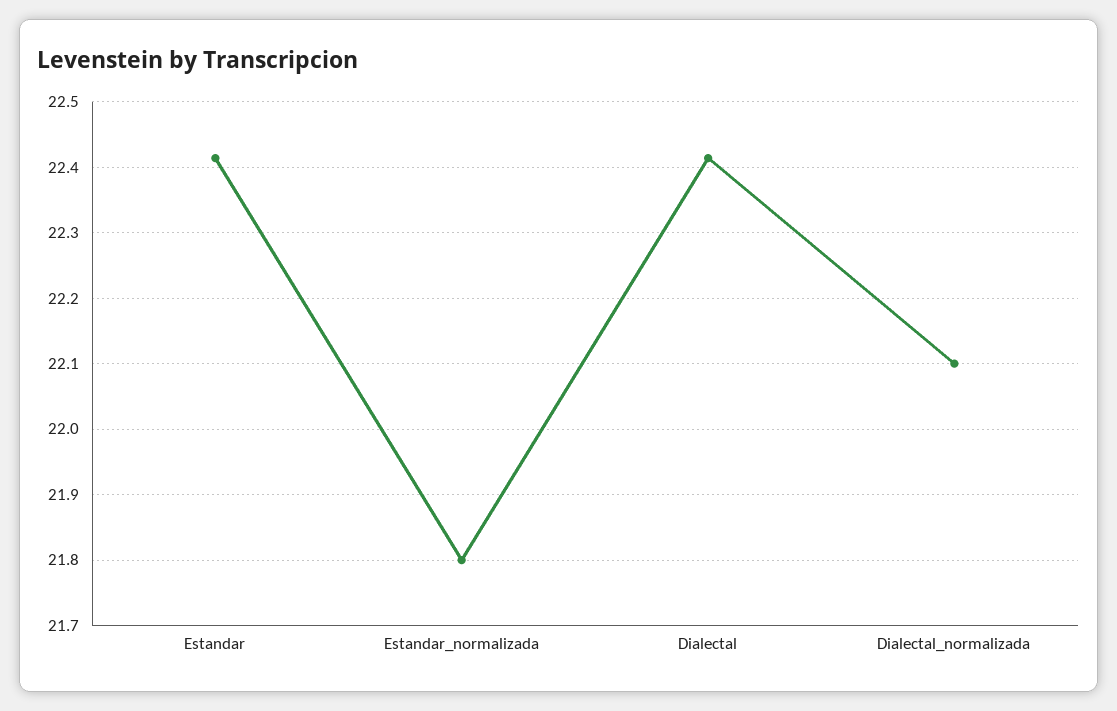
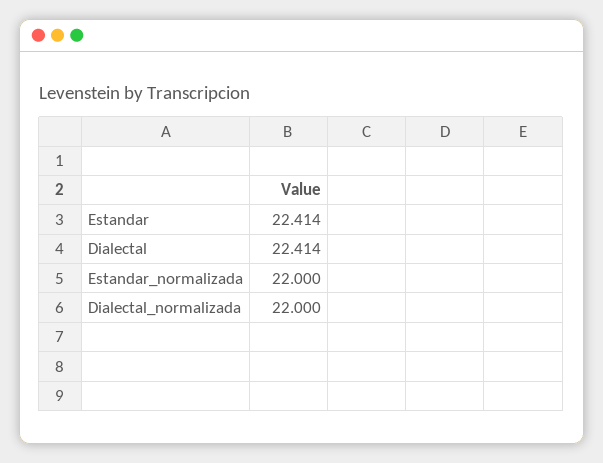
  {
    "Estandar": 22.414,
-   "Estandar_normalizada": 21.8,
+   "Estandar_normalizada": 22,
    "Dialectal": 22.414,
-   "Dialectal_normalizada": 22.1
+   "Dialectal_normalizada": 22
  }

